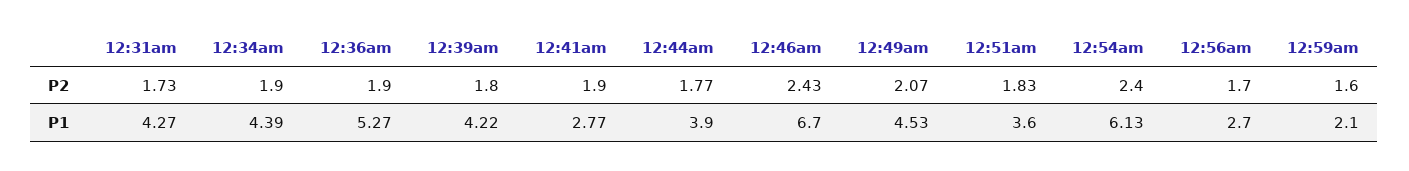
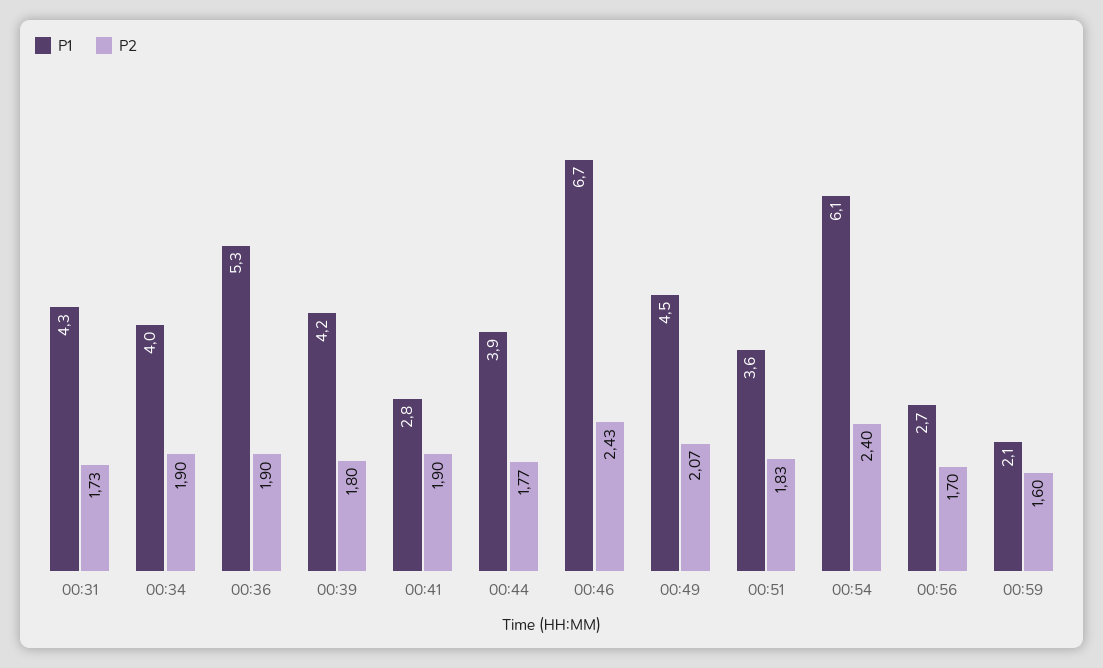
  {
    "P2": {
      "12:31am": 1.73,
      "12:34am": 1.9,
      "12:36am": 1.9,
      "12:39am": 1.8,
      "12:41am": 1.9,
      "12:44am": 1.77,
      "12:46am": 2.43,
      "12:49am": 2.07,
      "12:51am": 1.83,
      "12:54am": 2.4,
      "12:56am": 1.7,
      "12:59am": 1.6
    },
    "P1": {
      "12:31am": 4.27,
-     "12:34am": 4.39,
+     "12:34am": 4,
      "12:36am": 5.27,
      "12:39am": 4.22,
      "12:41am": 2.77,
      "12:44am": 3.9,
      "12:46am": 6.7,
      "12:49am": 4.53,
      "12:51am": 3.6,
      "12:54am": 6.13,
      "12:56am": 2.7,
      "12:59am": 2.1
    }
  }

